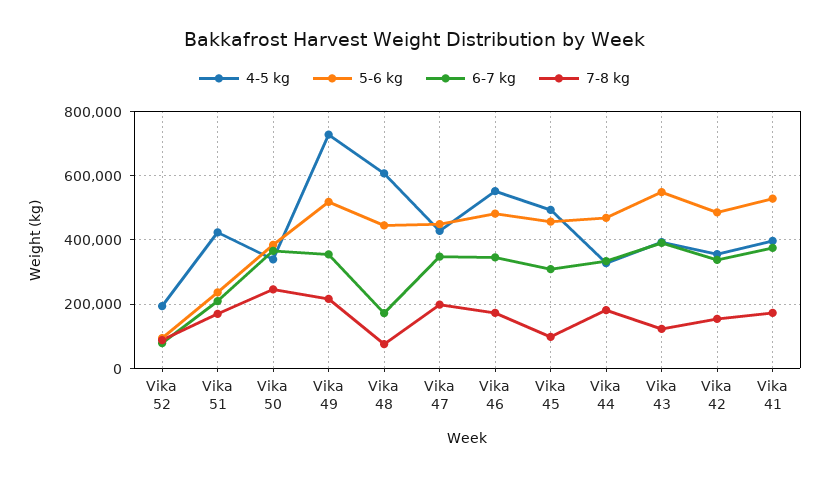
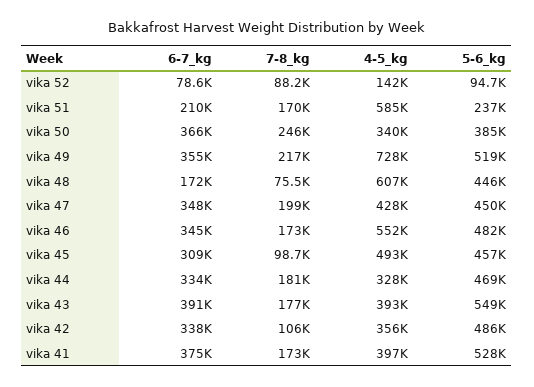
  {
    "4-5 kg": {
-     "Vika 52": 200000,
+     "Vika 52": 142000,
-     "Vika 51": 420000,
+     "Vika 51": 585000,
      "Vika 50": 340000,
      "Vika 49": 728000,
      "Vika 48": 607000,
      "Vika 47": 428000,
      "Vika 46": 552000,
      "Vika 45": 493000,
      "Vika 44": 328000,
      "Vika 43": 393000,
      "Vika 42": 356000,
      "Vika 41": 397000
    },
    "5-6 kg": {
      "Vika 52": 94700,
      "Vika 51": 237000,
      "Vika 50": 385000,
      "Vika 49": 519000,
      "Vika 48": 446000,
      "Vika 47": 450000,
      "Vika 46": 482000,
      "Vika 45": 457000,
      "Vika 44": 469000,
      "Vika 43": 549000,
      "Vika 42": 486000,
      "Vika 41": 528000
    },
    "6-7 kg": {
      "Vika 52": 78600,
      "Vika 51": 210000,
      "Vika 50": 366000,
      "Vika 49": 355000,
      "Vika 48": 172000,
      "Vika 47": 348000,
      "Vika 46": 345000,
      "Vika 45": 309000,
      "Vika 44": 334000,
      "Vika 43": 391000,
      "Vika 42": 338000,
      "Vika 41": 375000
    },
    "7-8 kg": {
      "Vika 52": 88200,
      "Vika 51": 170000,
      "Vika 50": 246000,
      "Vika 49": 217000,
      "Vika 48": 75500,
      "Vika 47": 199000,
      "Vika 46": 173000,
      "Vika 45": 98700,
      "Vika 44": 181000,
-     "Vika 43": 120000,
+     "Vika 43": 177000,
-     "Vika 42": 160000,
+     "Vika 42": 106000,
      "Vika 41": 173000
    }
  }

